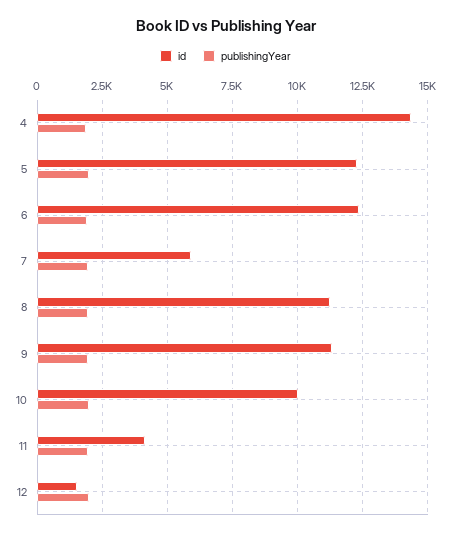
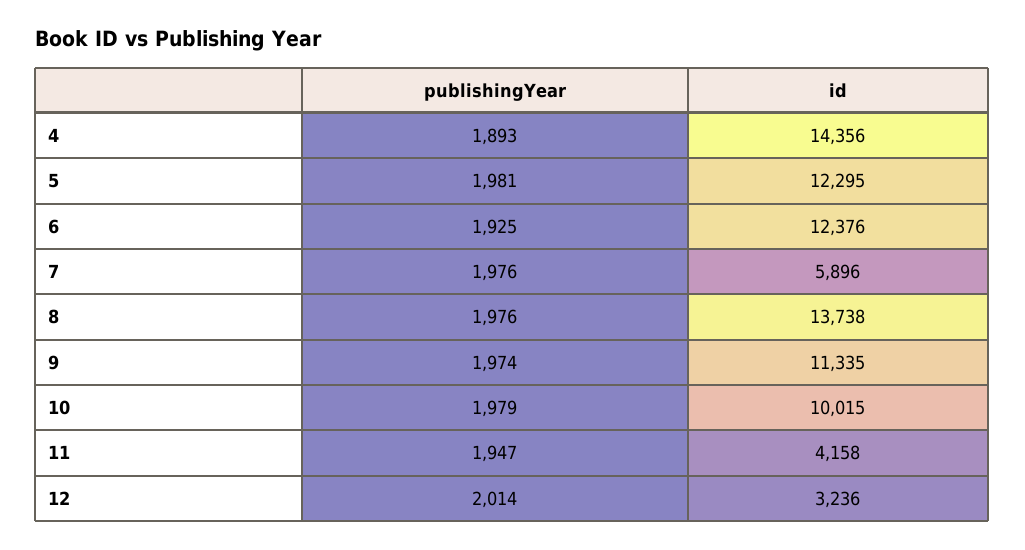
  {
    "id": {
      "4": 14356,
      "5": 12295,
      "6": 12376,
      "7": 5896,
-     "8": 11250,
+     "8": 13738,
      "9": 11335,
      "10": 10015,
      "11": 4158,
-     "12": 1500
+     "12": 3236
    },
    "publishingYear": {
      "4": 1893,
      "5": 1981,
      "6": 1925,
      "7": 1976,
      "8": 1976,
      "9": 1974,
      "10": 1979,
      "11": 1947,
      "12": 2014
    }
  }

